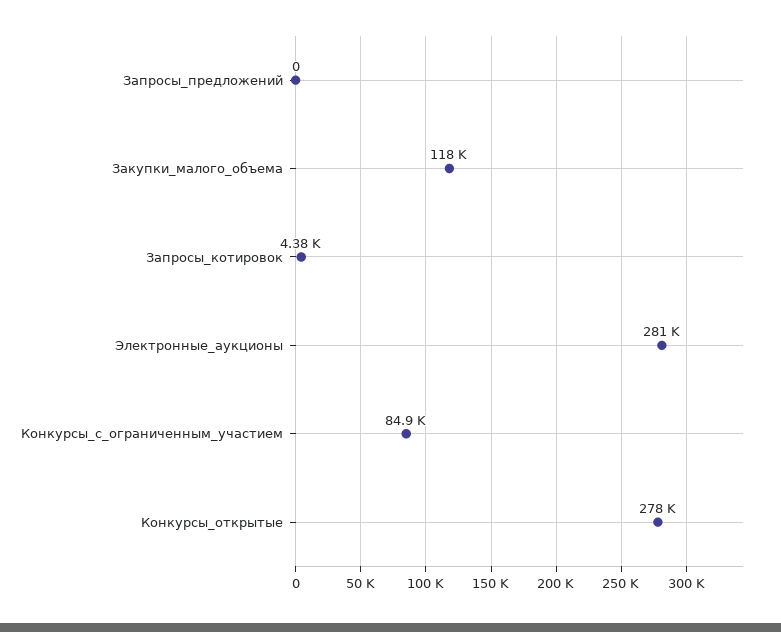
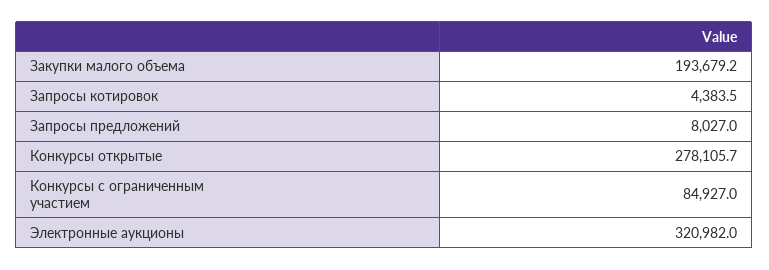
  {
-   "Запросы_предложений": 0,
+   "Запросы_предложений": 8027,
-   "Закупки_малого_объема": 118000,
+   "Закупки_малого_объема": 193679.2,
    "Запросы_котировок": 4383.5,
-   "Электронные_аукционы": 281000,
+   "Электронные_аукционы": 320982,
    "Конкурсы_с_ограниченным_участием": 84927,
    "Конкурсы_открытые": 278105.7
  }

